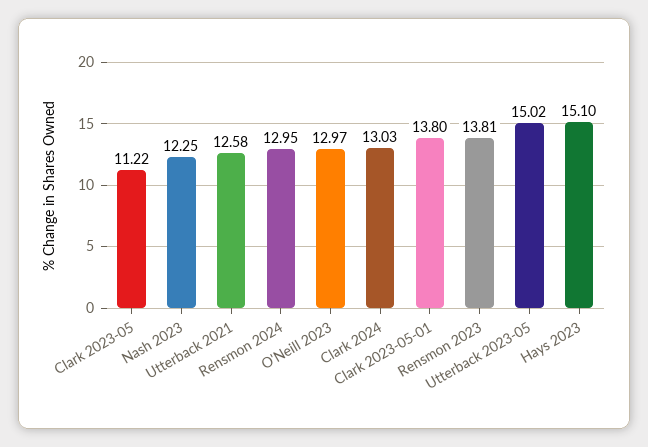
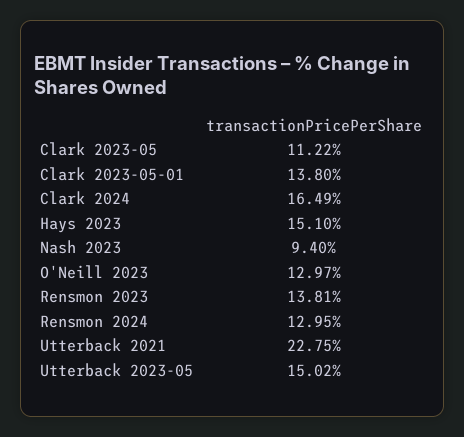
  {
    "Clark 2023-05": 11.22,
-   "Nash 2023": 12.25,
+   "Nash 2023": 9.4,
-   "Utterback 2021": 12.58,
+   "Utterback 2021": 22.75,
    "Rensmon 2024": 12.95,
    "O'Neill 2023": 12.97,
-   "Clark 2024": 13.03,
+   "Clark 2024": 16.49,
    "Clark 2023-05-01": 13.8,
    "Rensmon 2023": 13.81,
    "Utterback 2023-05": 15.02,
    "Hays 2023": 15.1
  }

